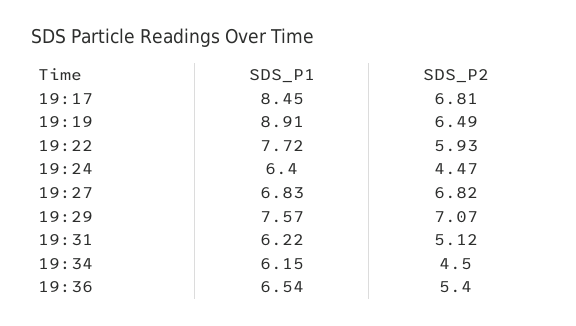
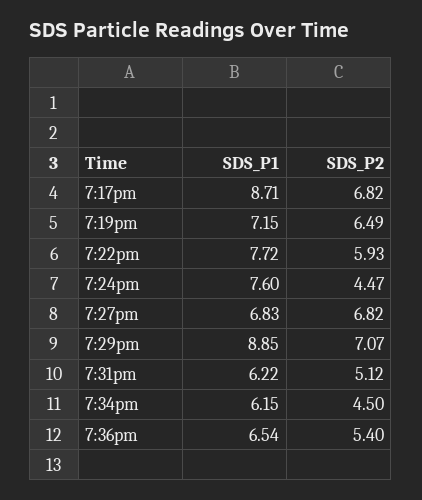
  {
    "SDS_P1": {
-     "19:17": 8.45,
+     "19:17": 8.71,
-     "19:19": 8.91,
+     "19:19": 7.15,
      "19:22": 7.72,
-     "19:24": 6.4,
+     "19:24": 7.6,
      "19:27": 6.83,
-     "19:29": 7.57,
+     "19:29": 8.85,
      "19:31": 6.22,
      "19:34": 6.15,
      "19:36": 6.54
    },
    "SDS_P2": {
-     "19:17": 6.81,
+     "19:17": 6.82,
      "19:19": 6.49,
      "19:22": 5.93,
      "19:24": 4.47,
      "19:27": 6.82,
      "19:29": 7.07,
      "19:31": 5.12,
      "19:34": 4.5,
      "19:36": 5.4
    }
  }

